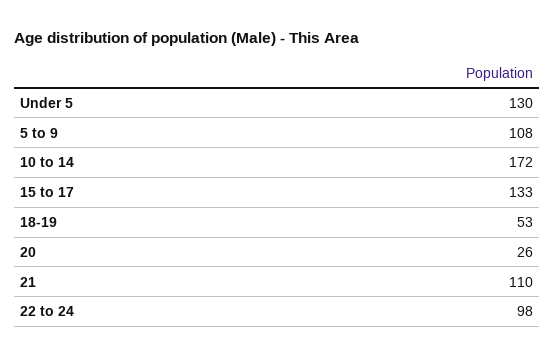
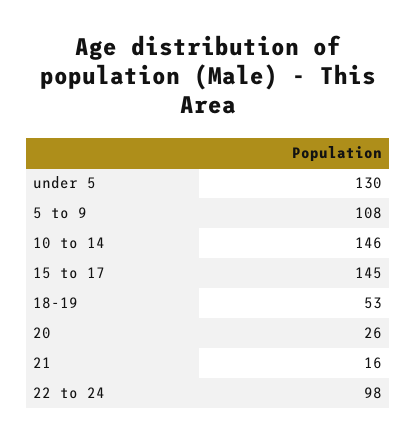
  {
    "Under 5": 130,
    "5 to 9": 108,
-   "10 to 14": 172,
+   "10 to 14": 146,
-   "15 to 17": 133,
+   "15 to 17": 145,
    "18-19": 53,
    "20": 26,
-   "21": 110,
+   "21": 16,
    "22 to 24": 98
  }

